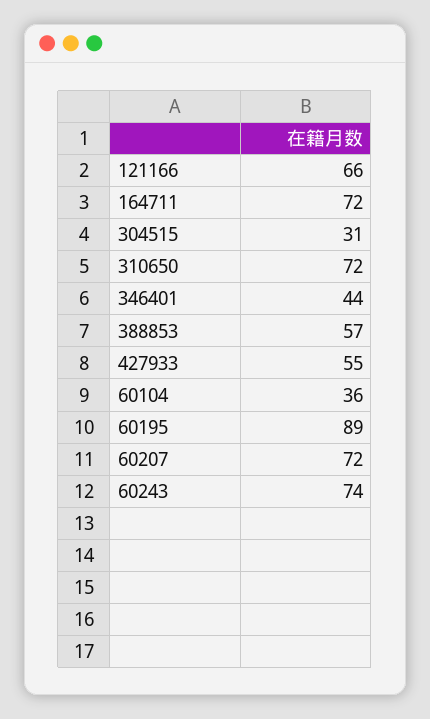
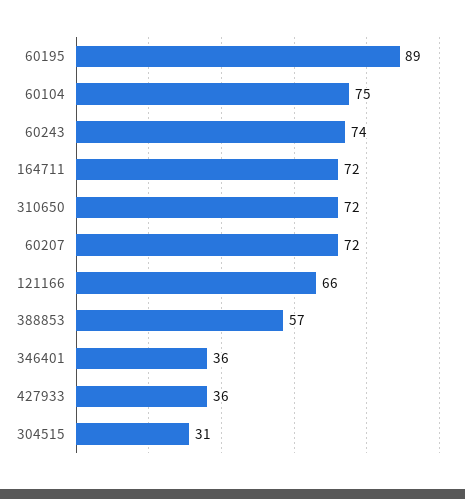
  {
    "121166": 66,
    "164711": 72,
    "304515": 31,
    "310650": 72,
-   "346401": 44,
+   "346401": 36,
    "388853": 57,
-   "427933": 55,
+   "427933": 36,
-   "60104": 36,
+   "60104": 75,
    "60195": 89,
    "60207": 72,
    "60243": 74
  }

